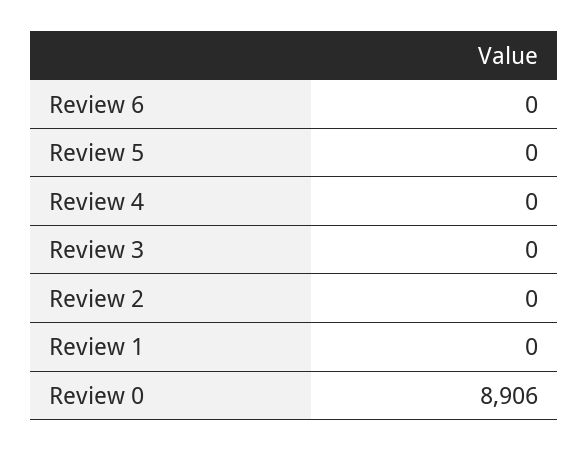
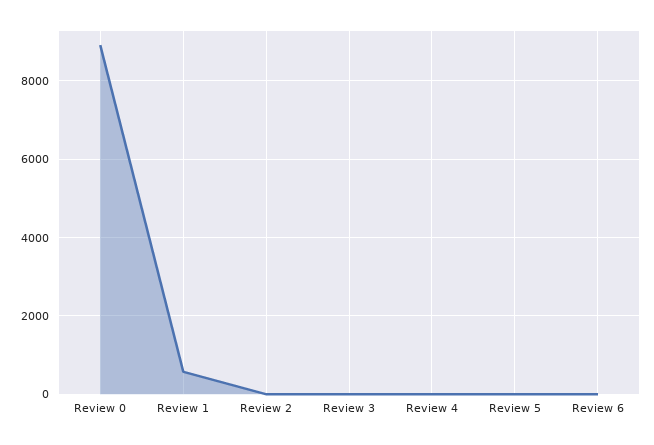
  {
    "Review 6": 0,
    "Review 5": 0,
    "Review 4": 0,
    "Review 3": 0,
    "Review 2": 0,
-   "Review 1": 0,
+   "Review 1": 600,
    "Review 0": 8906
  }

